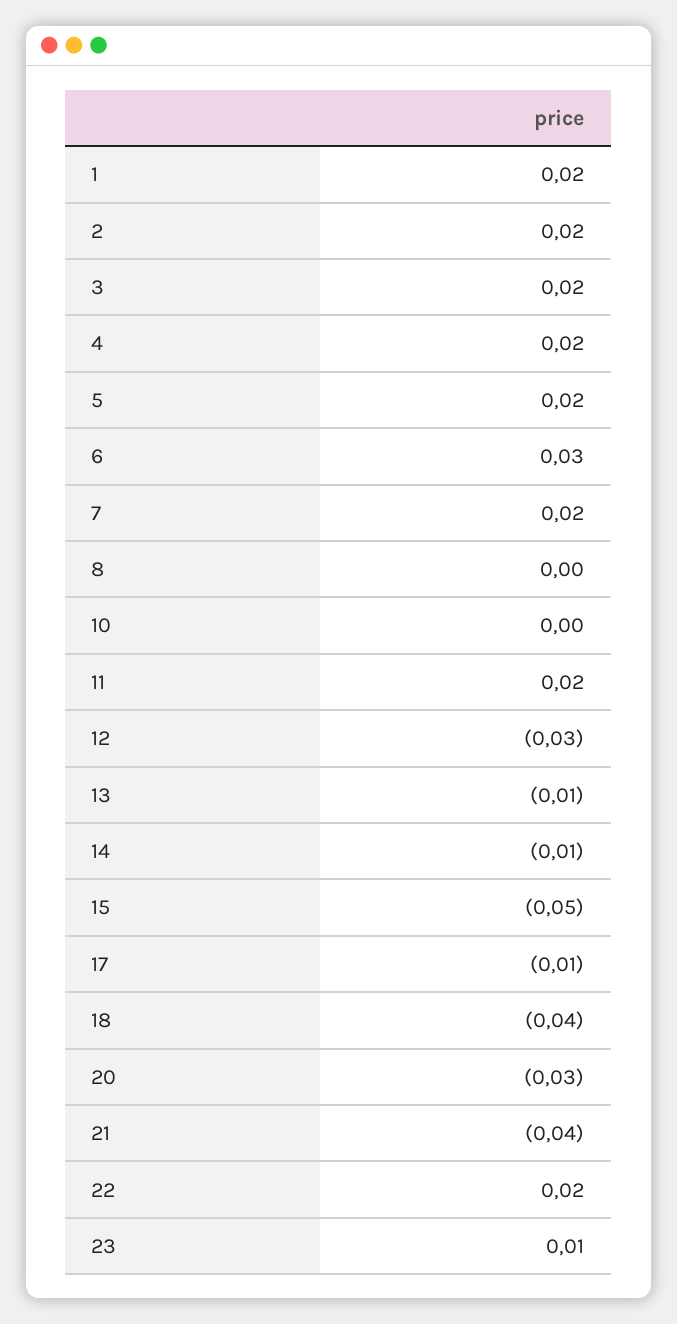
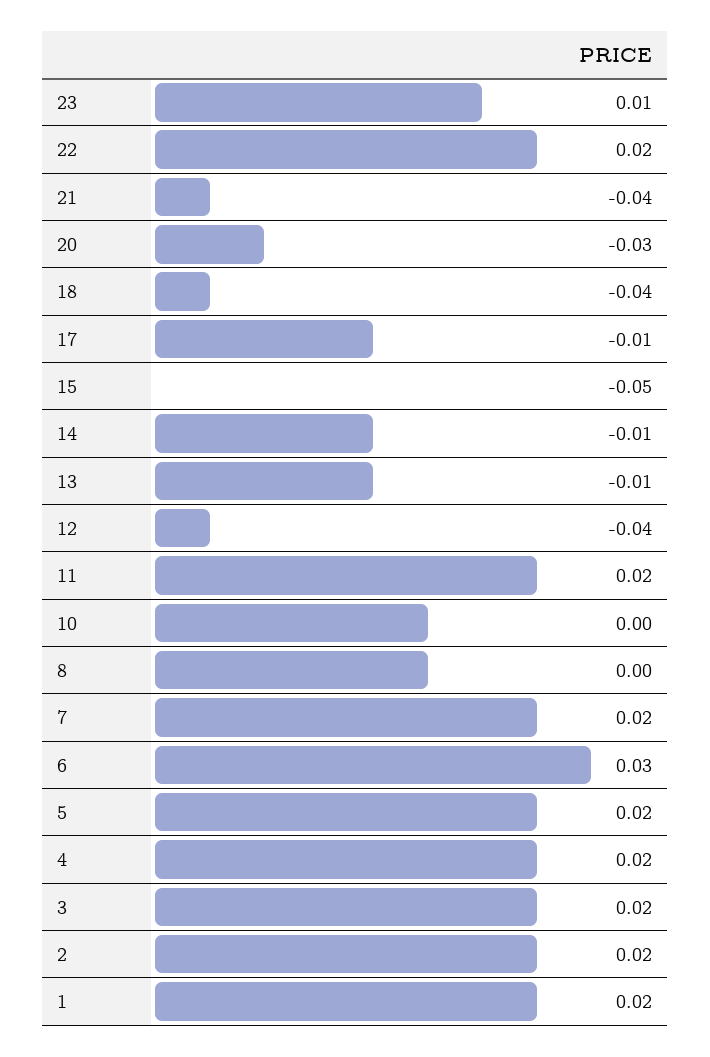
  {
    "1": 0.02,
    "2": 0.02,
    "3": 0.02,
    "4": 0.02,
    "5": 0.02,
    "6": 0.03,
    "7": 0.02,
    "8": 0,
    "10": 0,
    "11": 0.02,
-   "12": -0.03,
+   "12": -0.04,
    "13": -0.01,
    "14": -0.01,
    "15": -0.05,
    "17": -0.01,
    "18": -0.04,
    "20": -0.03,
    "21": -0.04,
    "22": 0.02,
    "23": 0.01
  }

